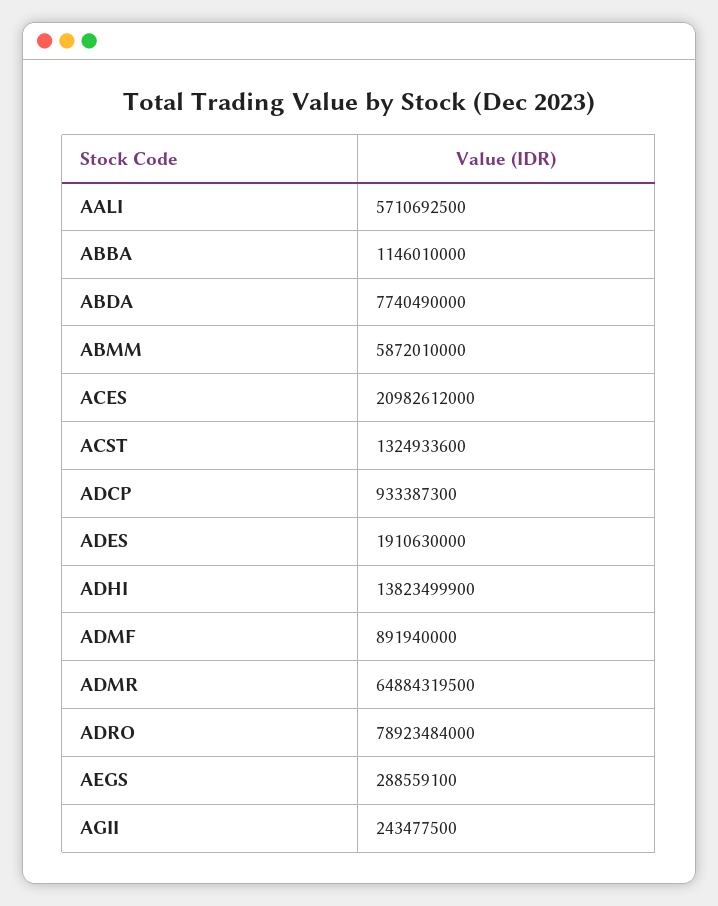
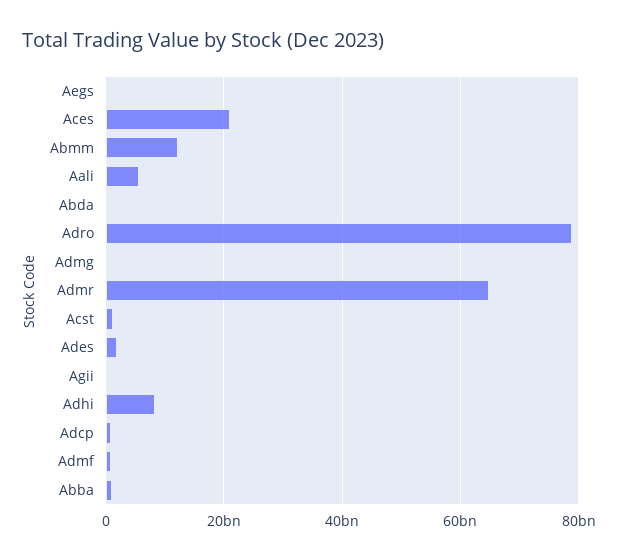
  {
    "AALI": 5710692500,
    "ABBA": 1146010000,
-   "ABDA": 7740490000,
+   "ABDA": 0,
-   "ABMM": 5872010000,
+   "ABMM": 12000000000,
    "ACES": 20982612000,
    "ACST": 1324933600,
    "ADCP": 933387300,
    "ADES": 1910630000,
-   "ADHI": 13823499900,
+   "ADHI": 8000000000,
    "ADMF": 891940000,
    "ADMR": 64884319500,
    "ADRO": 78923484000,
    "AEGS": 288559100,
-   "AGII": 243477500
+   "AGII": 243477500,
+   "Admg": 0
  }

